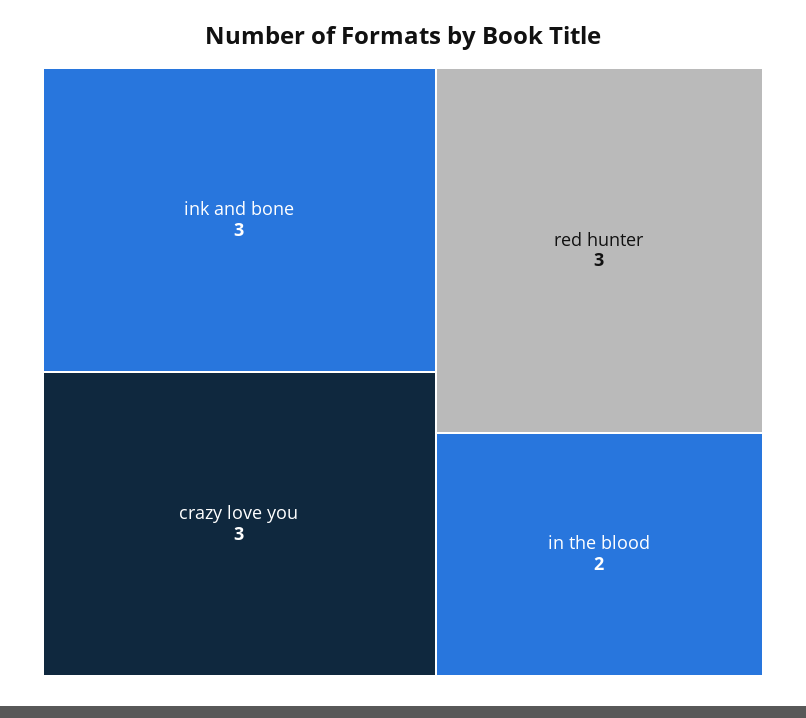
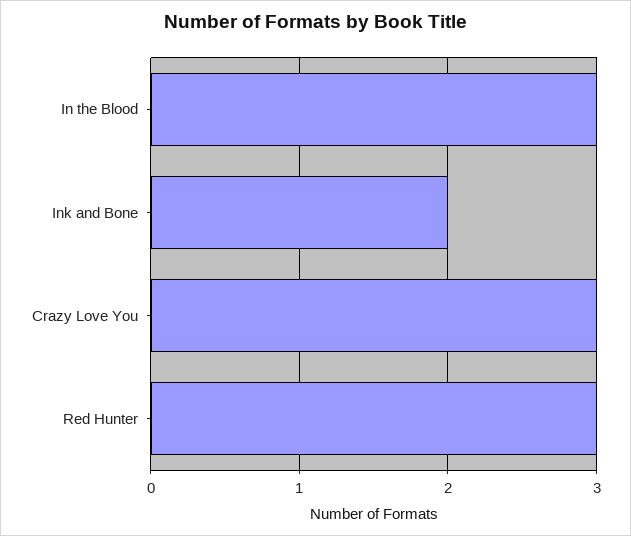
  {
-   "ink and bone": 3,
+   "ink and bone": 2,
    "crazy love you": 3,
    "red hunter": 3,
-   "in the blood": 2
+   "in the blood": 3
  }

